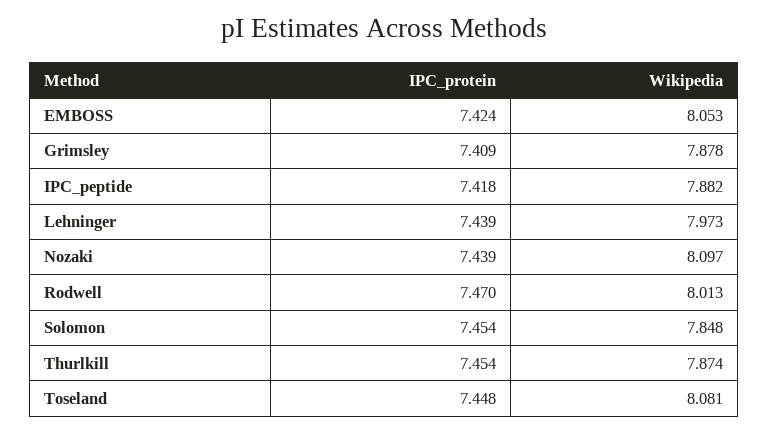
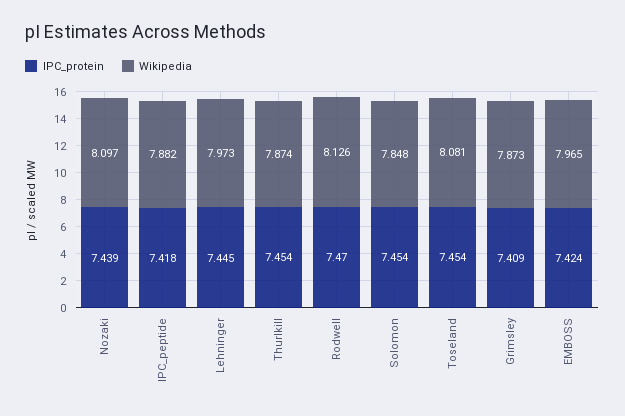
  {
    "IPC_protein": {
      "EMBOSS": 7.424,
      "Grimsley": 7.409,
      "IPC_peptide": 7.418,
-     "Lehninger": 7.439,
+     "Lehninger": 7.445,
      "Nozaki": 7.439,
      "Rodwell": 7.47,
      "Solomon": 7.454,
      "Thurlkill": 7.454,
-     "Toseland": 7.448
+     "Toseland": 7.454
    },
    "Wikipedia": {
-     "EMBOSS": 8.053,
+     "EMBOSS": 7.965,
-     "Grimsley": 7.878,
+     "Grimsley": 7.873,
      "IPC_peptide": 7.882,
      "Lehninger": 7.973,
      "Nozaki": 8.097,
-     "Rodwell": 8.013,
+     "Rodwell": 8.126,
      "Solomon": 7.848,
      "Thurlkill": 7.874,
      "Toseland": 8.081
    }
  }

